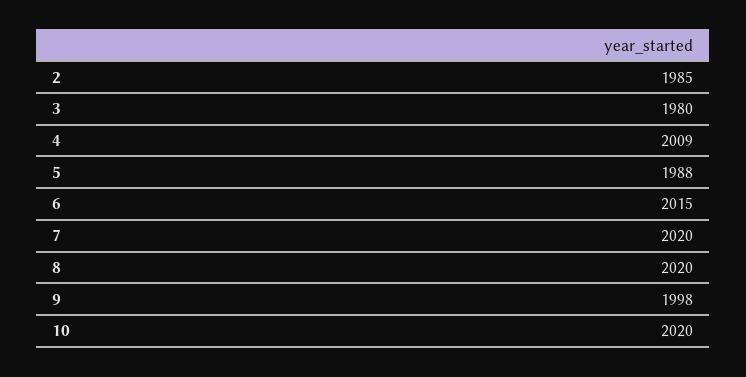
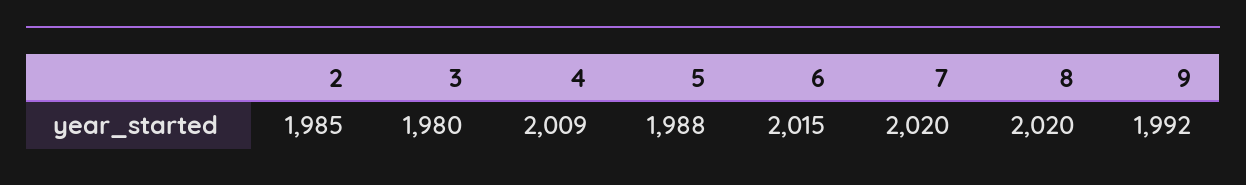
  {
    "2": 1985,
    "3": 1980,
    "4": 2009,
    "5": 1988,
    "6": 2015,
    "7": 2020,
    "8": 2020,
-   "9": 1998,
+   "9": 1992
-   "10": 2020
  }

